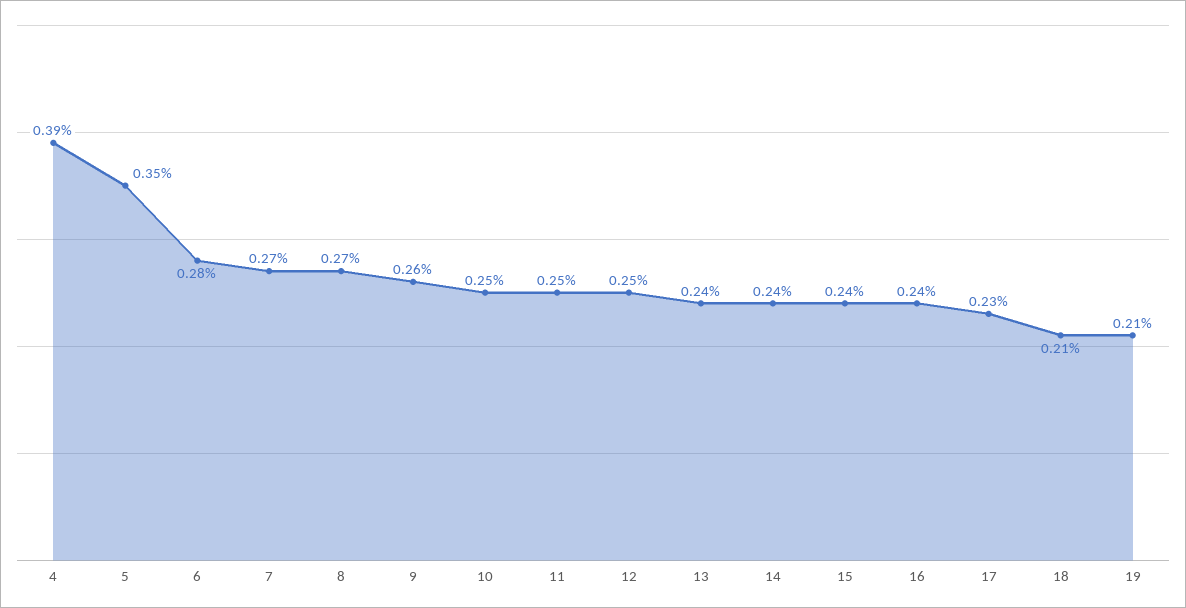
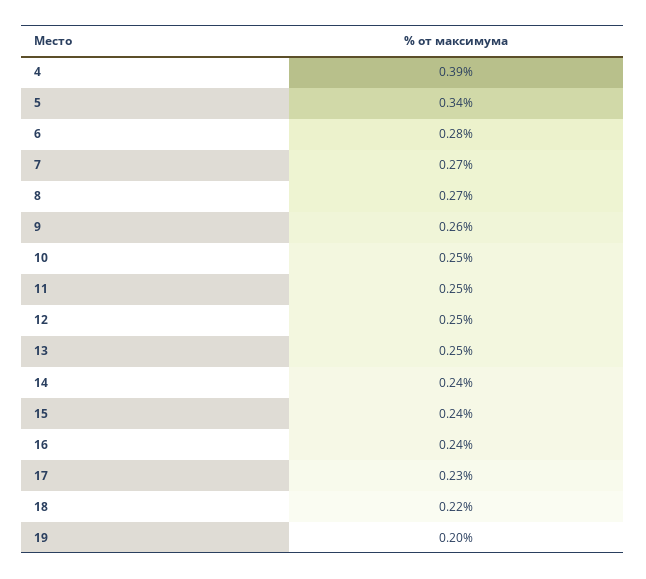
  {
    "4": 0.39,
-   "5": 0.35,
+   "5": 0.34,
    "6": 0.28,
    "7": 0.27,
    "8": 0.27,
    "9": 0.26,
    "10": 0.25,
    "11": 0.25,
    "12": 0.25,
-   "13": 0.24,
+   "13": 0.25,
    "14": 0.24,
    "15": 0.24,
    "16": 0.24,
    "17": 0.23,
-   "18": 0.21,
+   "18": 0.22,
-   "19": 0.21
+   "19": 0.2
  }

